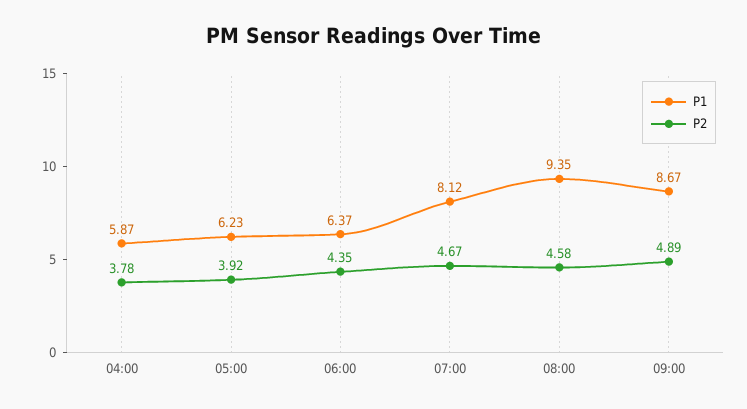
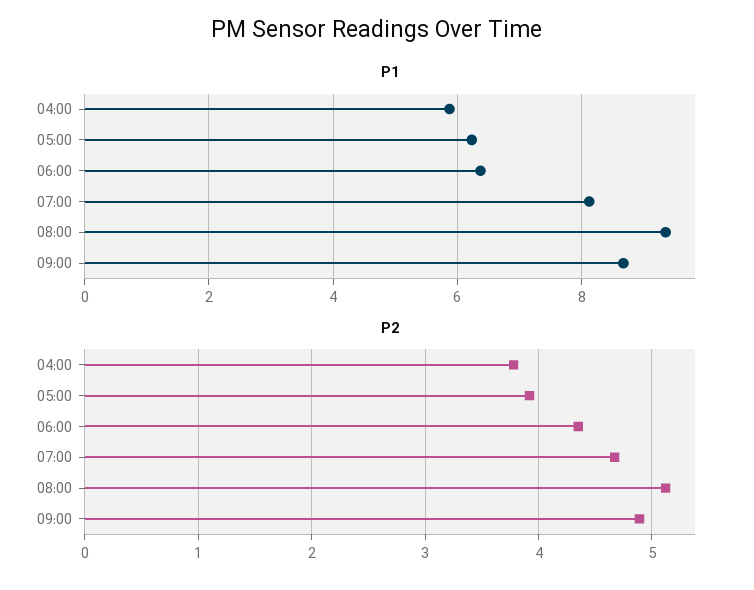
  {
    "P1": {
      "04:00": 5.87,
      "05:00": 6.23,
      "06:00": 6.37,
      "07:00": 8.12,
      "08:00": 9.35,
      "09:00": 8.67
    },
    "P2": {
      "04:00": 3.78,
      "05:00": 3.92,
      "06:00": 4.35,
      "07:00": 4.67,
-     "08:00": 4.58,
+     "08:00": 5.1,
      "09:00": 4.89
    }
  }

